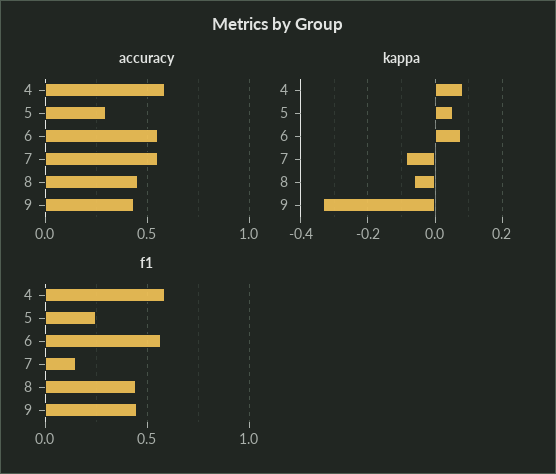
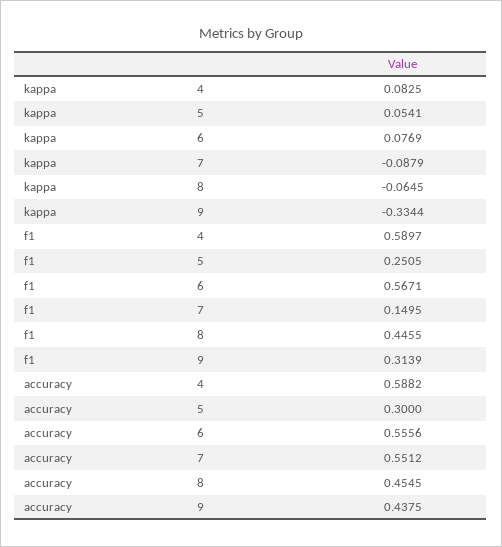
  {
    "accuracy": {
      "4": 0.5882,
      "5": 0.3,
      "6": 0.5556,
      "7": 0.5512,
      "8": 0.4545,
      "9": 0.4375
    },
    "kappa": {
      "4": 0.0825,
      "5": 0.0541,
      "6": 0.0769,
      "7": -0.0879,
      "8": -0.0645,
      "9": -0.3344
    },
    "f1": {
      "4": 0.5897,
      "5": 0.2505,
      "6": 0.5671,
      "7": 0.1495,
      "8": 0.4455,
-     "9": 0.45
+     "9": 0.3139
    }
  }

